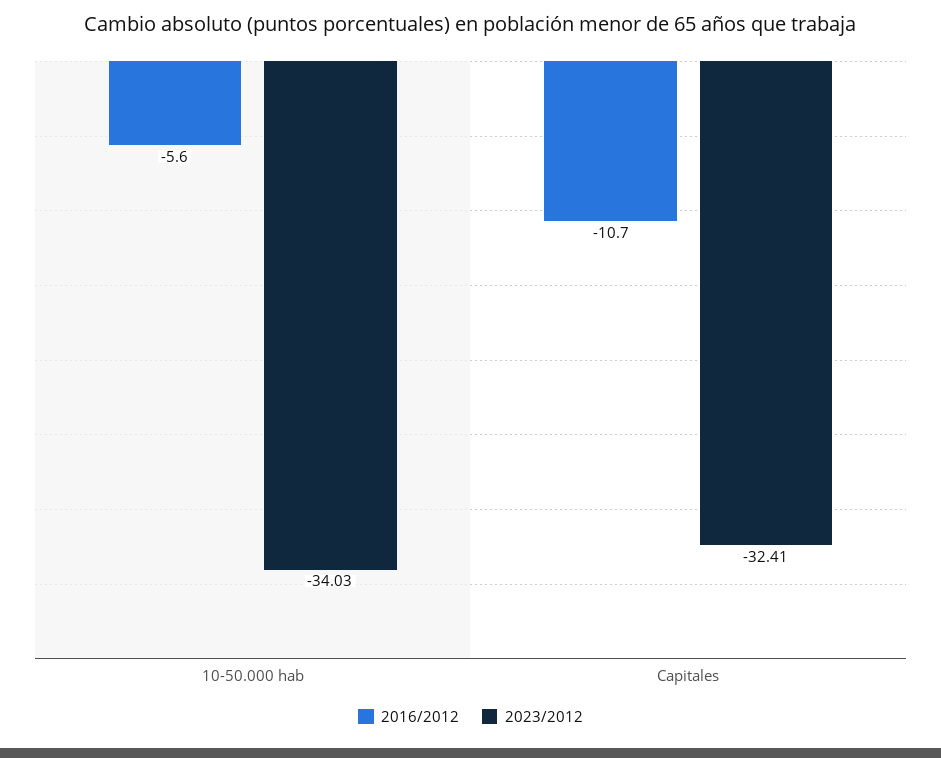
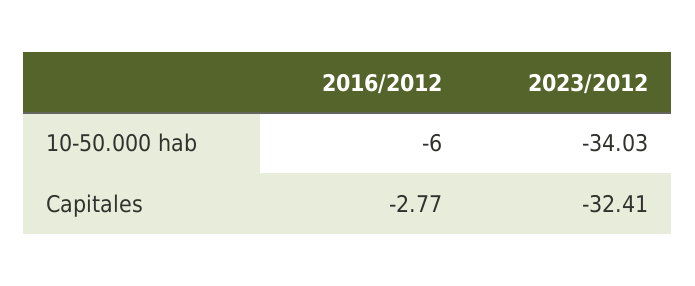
  {
    "2016/2012": {
-     "10-50.000 hab": -5.6,
+     "10-50.000 hab": -6,
-     "Capitales": -10.7
+     "Capitales": -2.77
    },
    "2023/2012": {
      "10-50.000 hab": -34.03,
      "Capitales": -32.41
    }
  }

